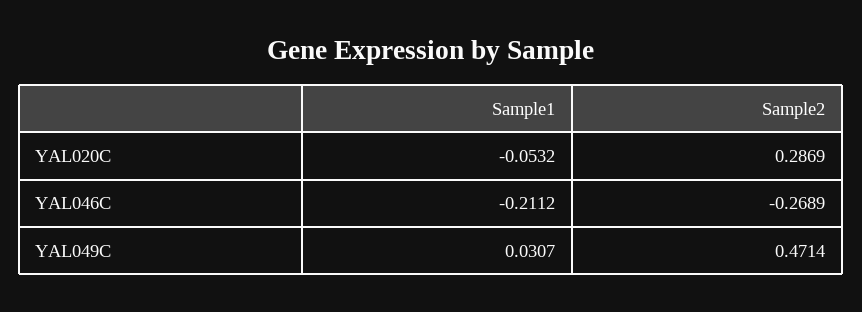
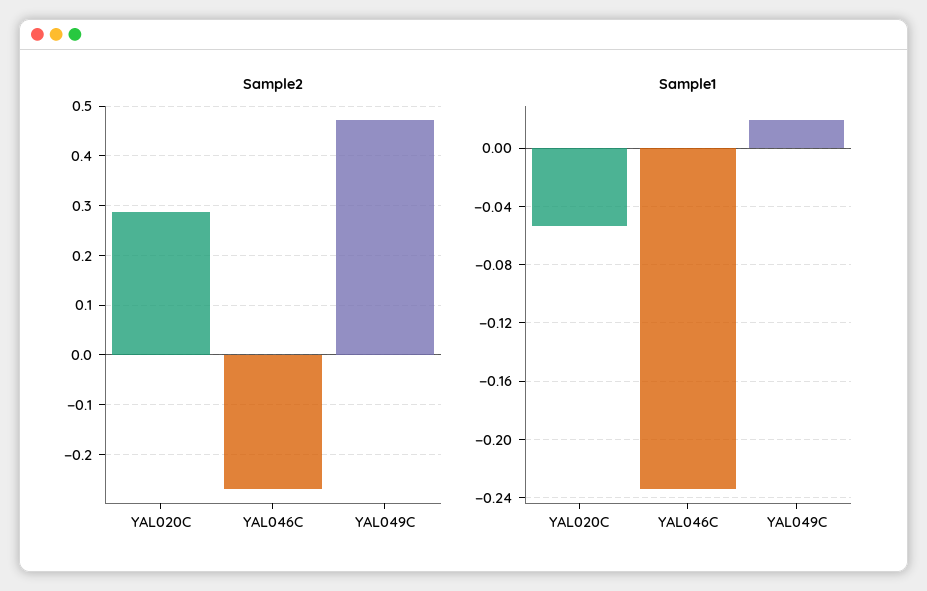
  {
    "Sample1": {
      "YAL020C": -0.0532,
-     "YAL046C": -0.2112,
+     "YAL046C": -0.235,
-     "YAL049C": 0.0307
+     "YAL049C": 0.02
    },
    "Sample2": {
      "YAL020C": 0.2869,
      "YAL046C": -0.2689,
      "YAL049C": 0.4714
    }
  }

